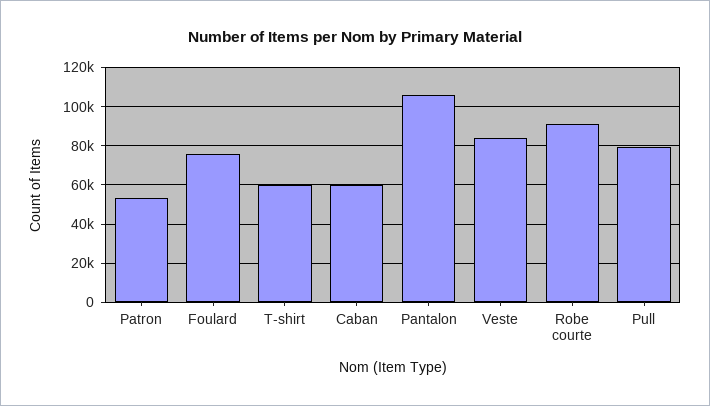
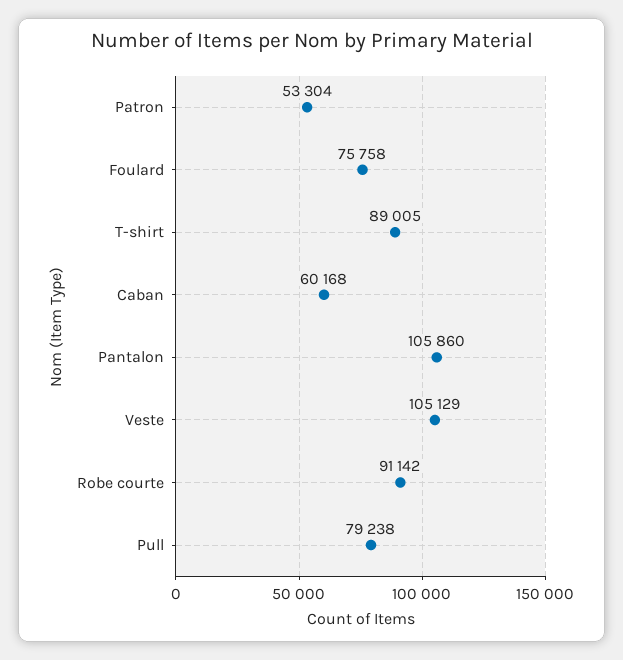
  {
    "Patron": 53304,
    "Foulard": 75758,
-   "T-shirt": 60000,
+   "T-shirt": 89005,
    "Caban": 60168,
    "Pantalon": 105860,
-   "Veste": 85000,
+   "Veste": 105129,
    "Robe courte": 91142,
    "Pull": 79238
  }

